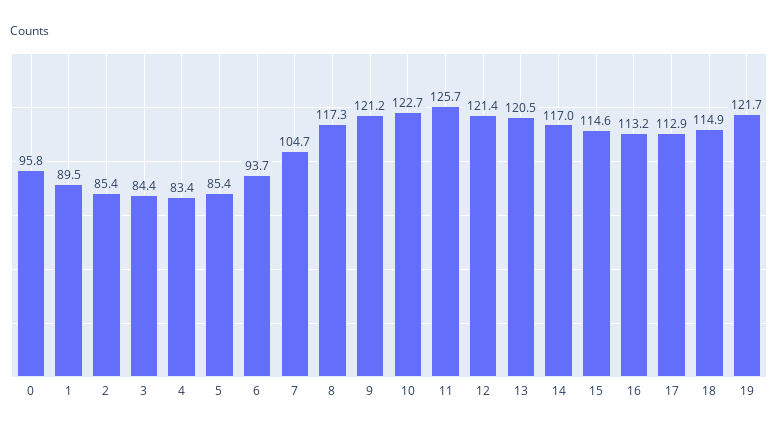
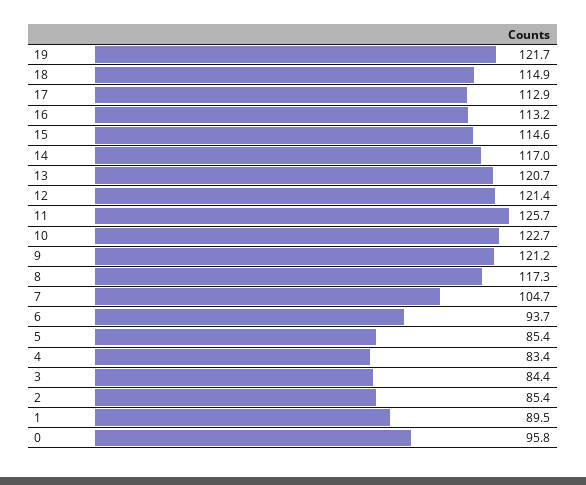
  {
    "0": 95.8,
    "1": 89.5,
    "2": 85.4,
    "3": 84.4,
    "4": 83.4,
    "5": 85.4,
    "6": 93.7,
    "7": 104.7,
    "8": 117.3,
    "9": 121.2,
    "10": 122.7,
    "11": 125.7,
    "12": 121.4,
-   "13": 120.5,
+   "13": 120.7,
    "14": 117,
    "15": 114.6,
    "16": 113.2,
    "17": 112.9,
    "18": 114.9,
    "19": 121.7
  }

